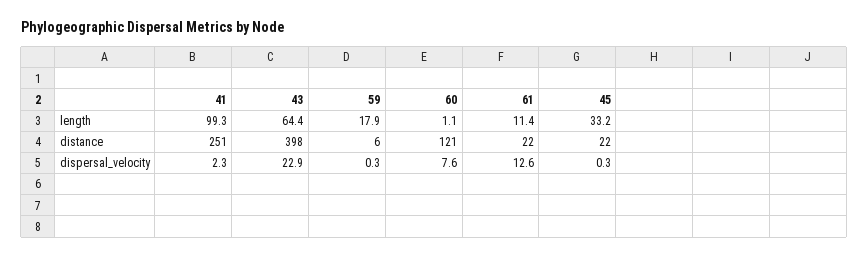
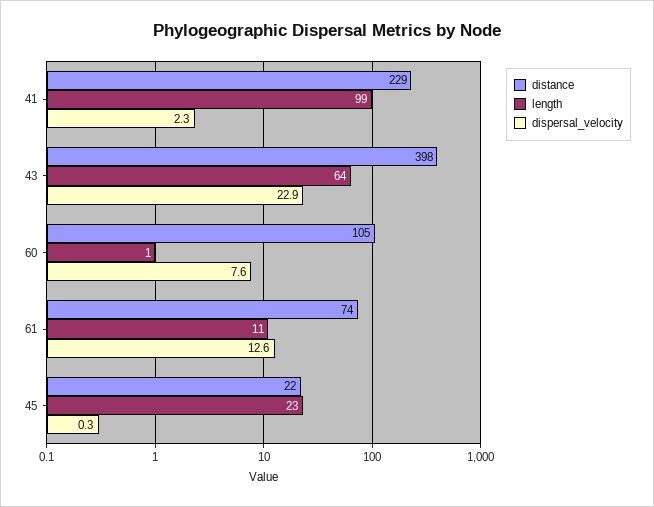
  {
    "length": {
      "41": 99.3,
      "43": 64.4,
-     "59": 17.9,
      "60": 1.1,
      "61": 11.4,
-     "45": 33.2
+     "45": 23
    },
    "distance": {
-     "41": 251,
+     "41": 229,
      "43": 398,
-     "59": 6,
-     "60": 121,
+     "60": 105,
-     "61": 22,
+     "61": 74,
      "45": 22
    },
    "dispersal_velocity": {
      "41": 2.3,
      "43": 22.9,
-     "59": 0.3,
      "60": 7.6,
      "61": 12.6,
      "45": 0.3
    }
  }

